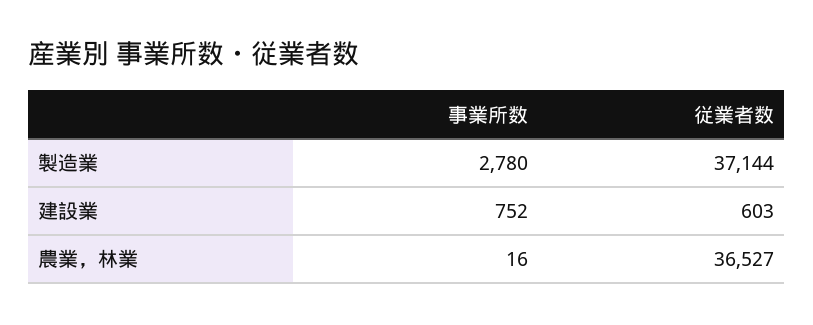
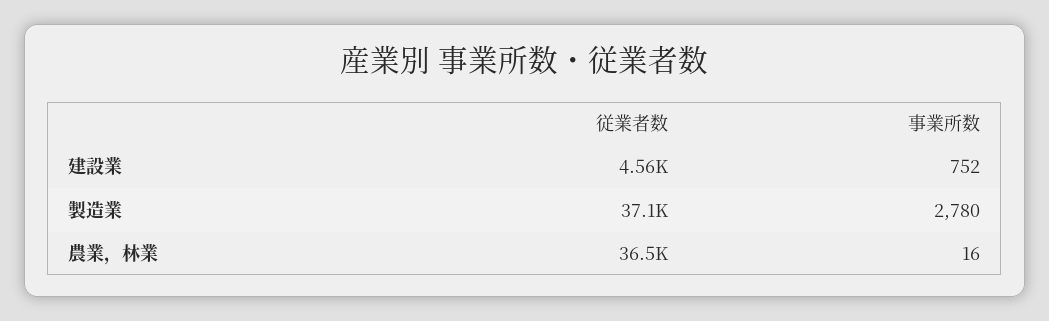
  {
    "事業所数": {
      "製造業": 2780,
      "建設業": 752,
      "農業，林業": 16
    },
    "従業者数": {
      "製造業": 37144,
-     "建設業": 603,
+     "建設業": 4560,
      "農業，林業": 36527
    }
  }

